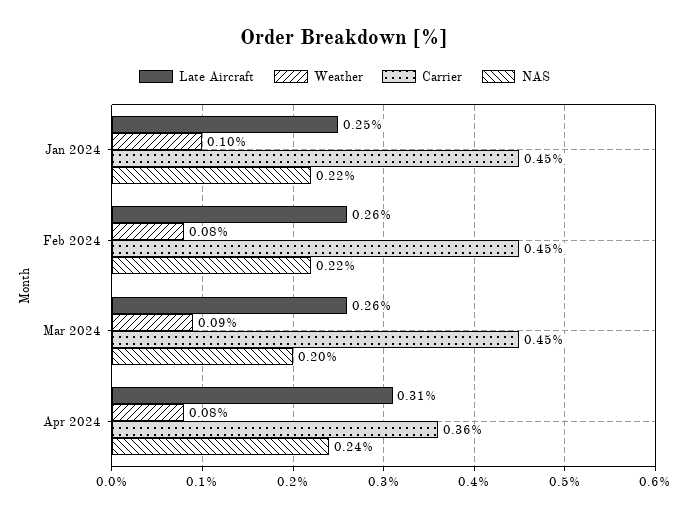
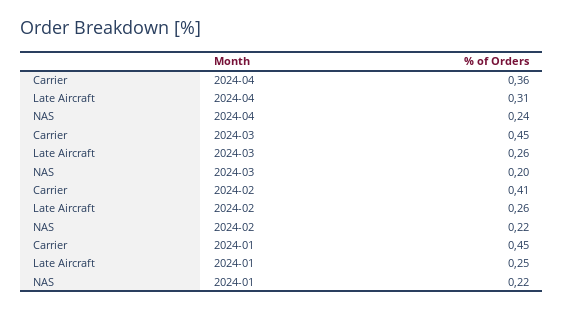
  {
    "Late Aircraft": {
      "Jan 2024": 0.25,
      "Feb 2024": 0.26,
      "Mar 2024": 0.26,
      "Apr 2024": 0.31
    },
-   "Weather": {
-     "Jan 2024": 0.1,
-     "Feb 2024": 0.08,
-     "Mar 2024": 0.09,
-     "Apr 2024": 0.08
-   },
    "Carrier": {
      "Jan 2024": 0.45,
-     "Feb 2024": 0.45,
+     "Feb 2024": 0.41,
      "Mar 2024": 0.45,
      "Apr 2024": 0.36
    },
    "NAS": {
      "Jan 2024": 0.22,
      "Feb 2024": 0.22,
      "Mar 2024": 0.2,
      "Apr 2024": 0.24
    }
  }

